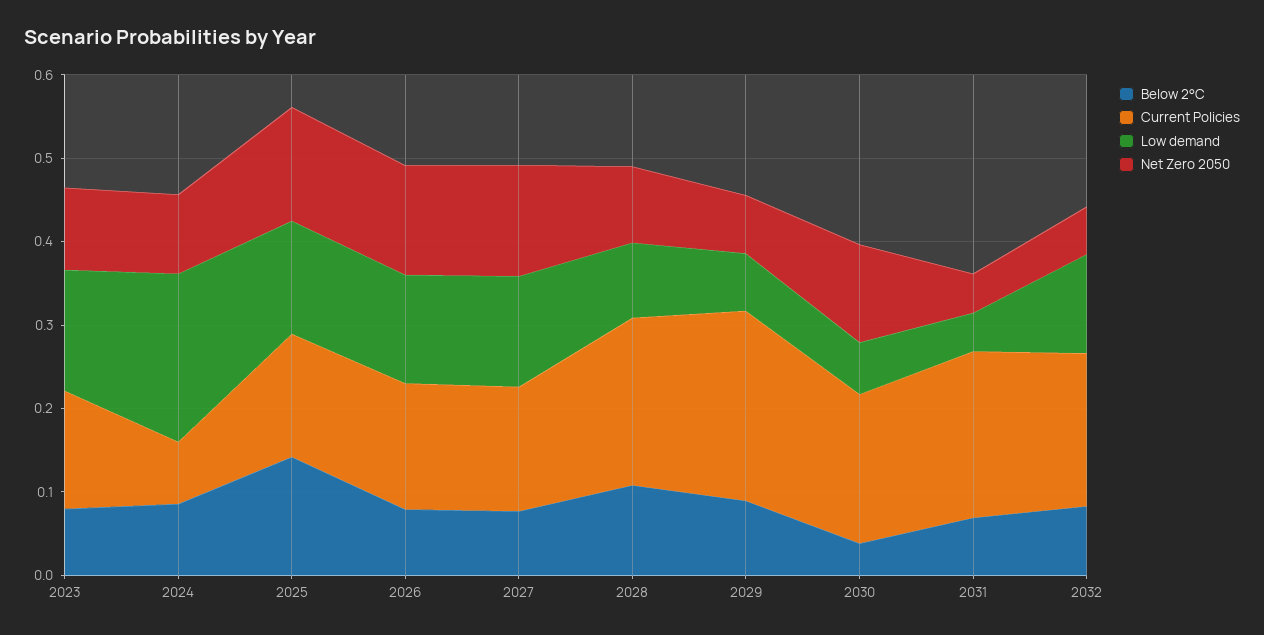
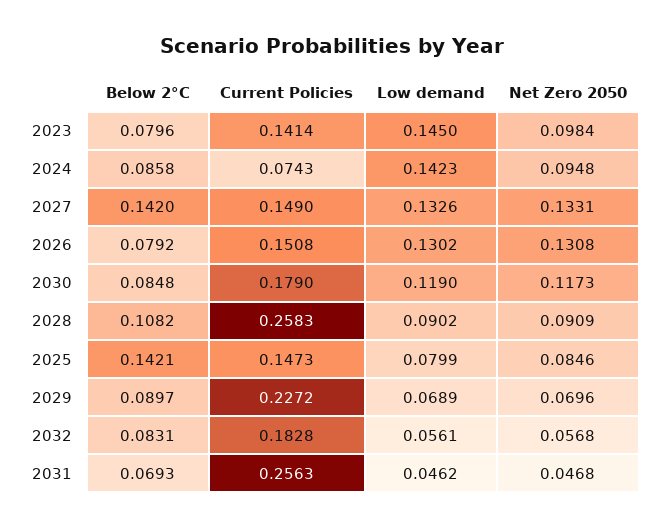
  {
    "Below 2°C": {
      "2023": 0.0796,
      "2024": 0.0858,
      "2025": 0.1421,
      "2026": 0.0792,
-     "2027": 0.08,
+     "2027": 0.142,
      "2028": 0.1082,
      "2029": 0.0897,
-     "2030": 0.04,
+     "2030": 0.0848,
      "2031": 0.0693,
      "2032": 0.0831
    },
    "Current Policies": {
      "2023": 0.1414,
      "2024": 0.0743,
      "2025": 0.1473,
      "2026": 0.1508,
      "2027": 0.149,
-     "2028": 0.2,
+     "2028": 0.2583,
      "2029": 0.2272,
      "2030": 0.179,
-     "2031": 0.2,
+     "2031": 0.2563,
      "2032": 0.1828
    },
    "Low demand": {
      "2023": 0.145,
-     "2024": 0.2,
+     "2024": 0.1423,
-     "2025": 0.14,
+     "2025": 0.0799,
      "2026": 0.1302,
      "2027": 0.1326,
      "2028": 0.0902,
      "2029": 0.0689,
-     "2030": 0.06,
+     "2030": 0.119,
      "2031": 0.0462,
-     "2032": 0.12
+     "2032": 0.0561
    },
    "Net Zero 2050": {
      "2023": 0.0984,
      "2024": 0.0948,
-     "2025": 0.14,
+     "2025": 0.0846,
      "2026": 0.1308,
      "2027": 0.1331,
      "2028": 0.0909,
      "2029": 0.0696,
      "2030": 0.1173,
      "2031": 0.0468,
      "2032": 0.0568
    }
  }

